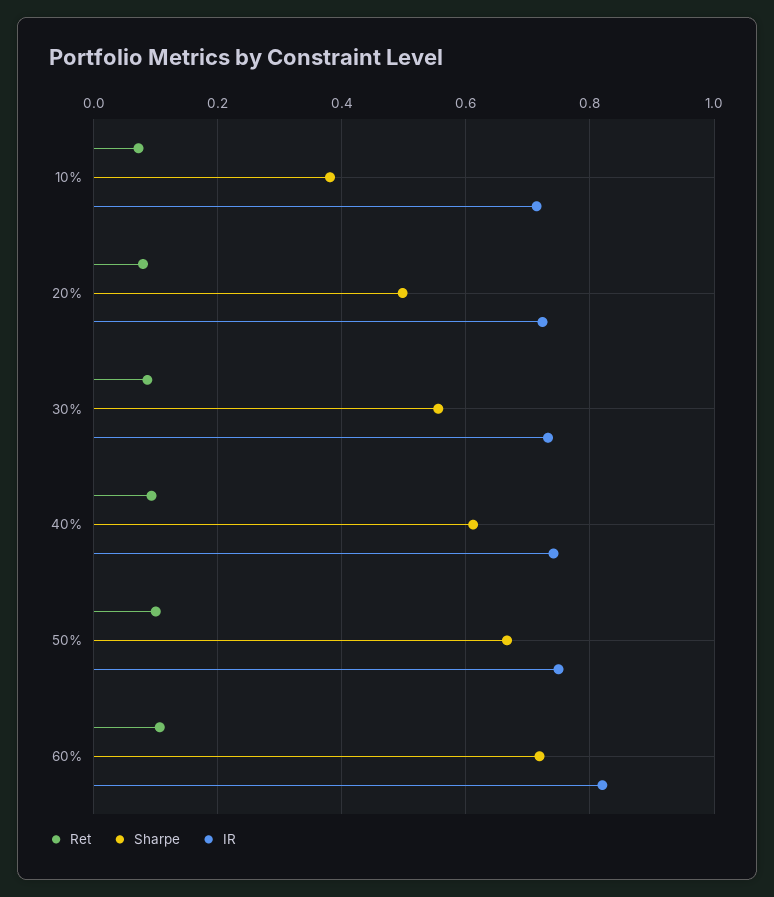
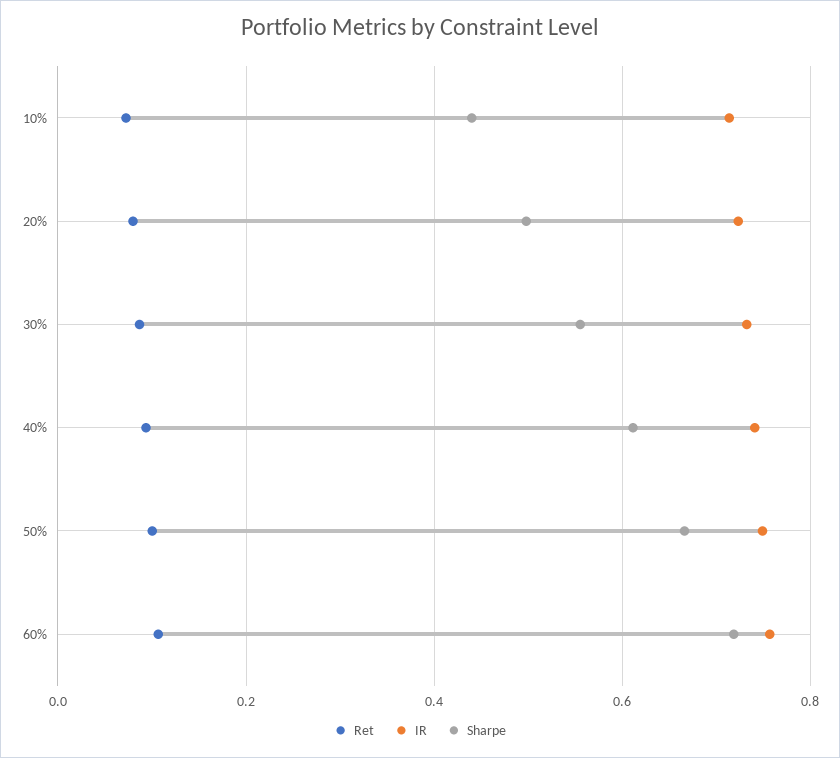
  {
    "Ret": {
      "10%": 0.08,
      "20%": 0.08,
      "30%": 0.08,
      "40%": 0.1,
      "50%": 0.1,
      "60%": 0.1
    },
    "Sharpe": {
-     "10%": 0.38,
+     "10%": 0.44,
      "20%": 0.5,
      "30%": 0.56,
      "40%": 0.62,
      "50%": 0.66,
      "60%": 0.72
    },
    "IR": {
      "10%": 0.72,
      "20%": 0.72,
      "30%": 0.74,
      "40%": 0.74,
      "50%": 0.74,
-     "60%": 0.82
+     "60%": 0.76
    }
  }

